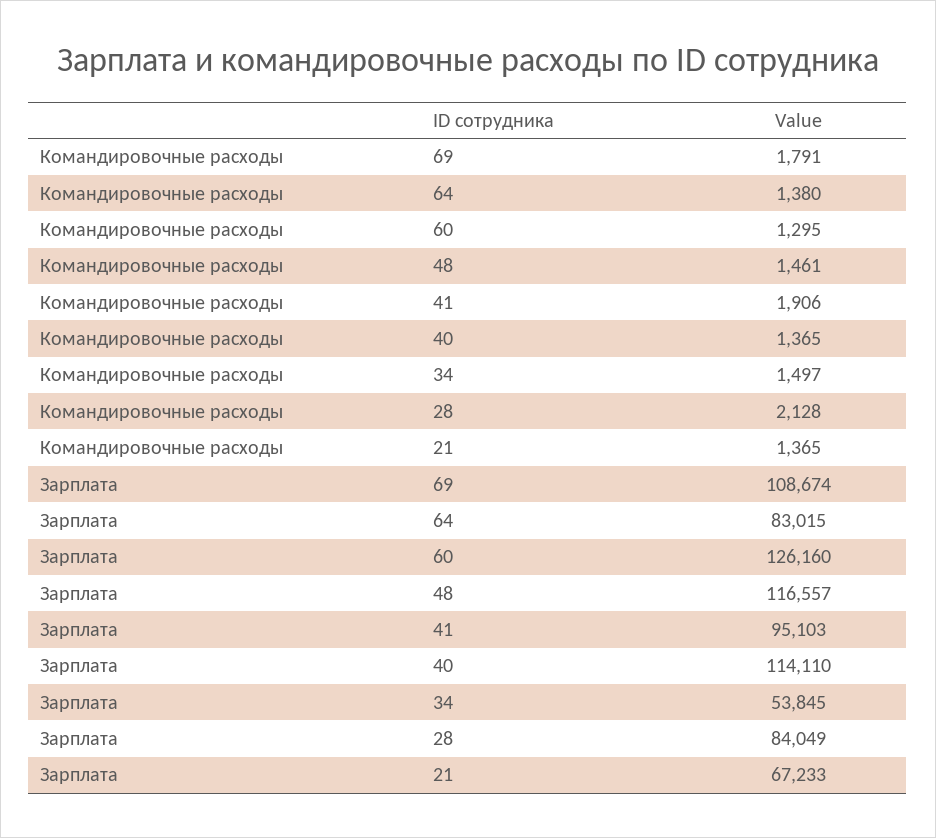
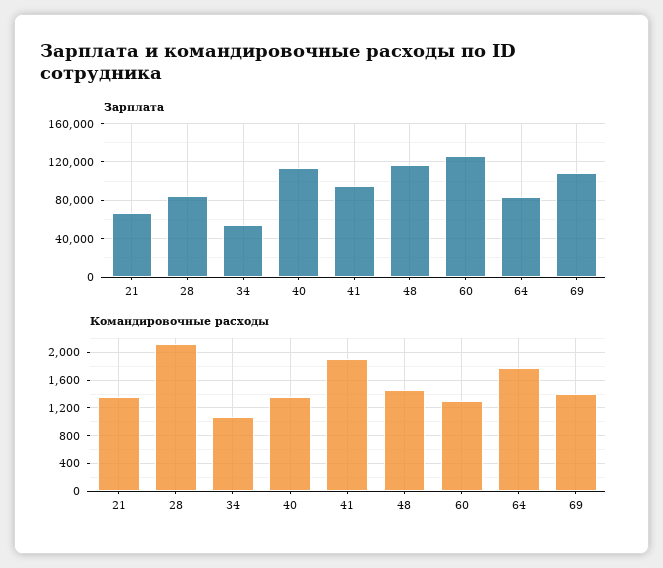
  {
    "Командировочные расходы": {
-     "69": 1791,
+     "69": 1400,
-     "64": 1380,
+     "64": 1800,
      "60": 1295,
      "48": 1461,
      "41": 1906,
      "40": 1365,
-     "34": 1497,
+     "34": 1100,
      "28": 2128,
      "21": 1365
    },
    "Зарплата": {
      "69": 108674,
      "64": 83015,
      "60": 126160,
      "48": 116557,
      "41": 95103,
      "40": 114110,
      "34": 53845,
      "28": 84049,
      "21": 67233
    }
  }

